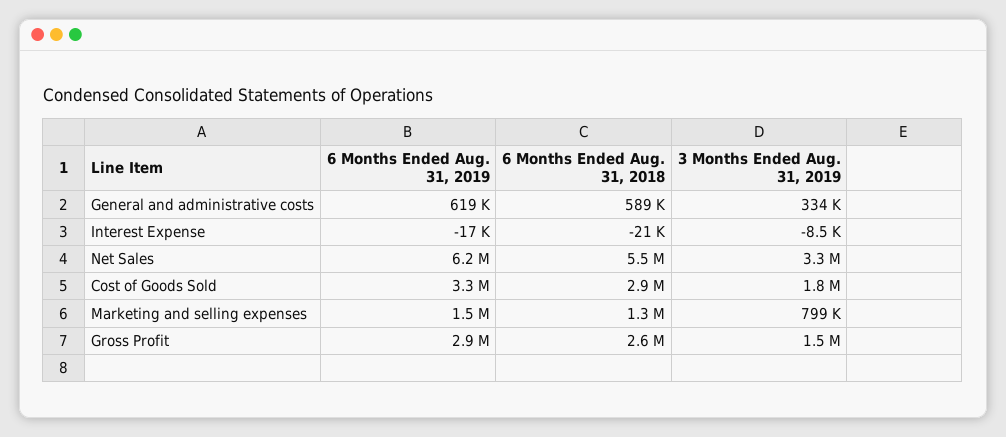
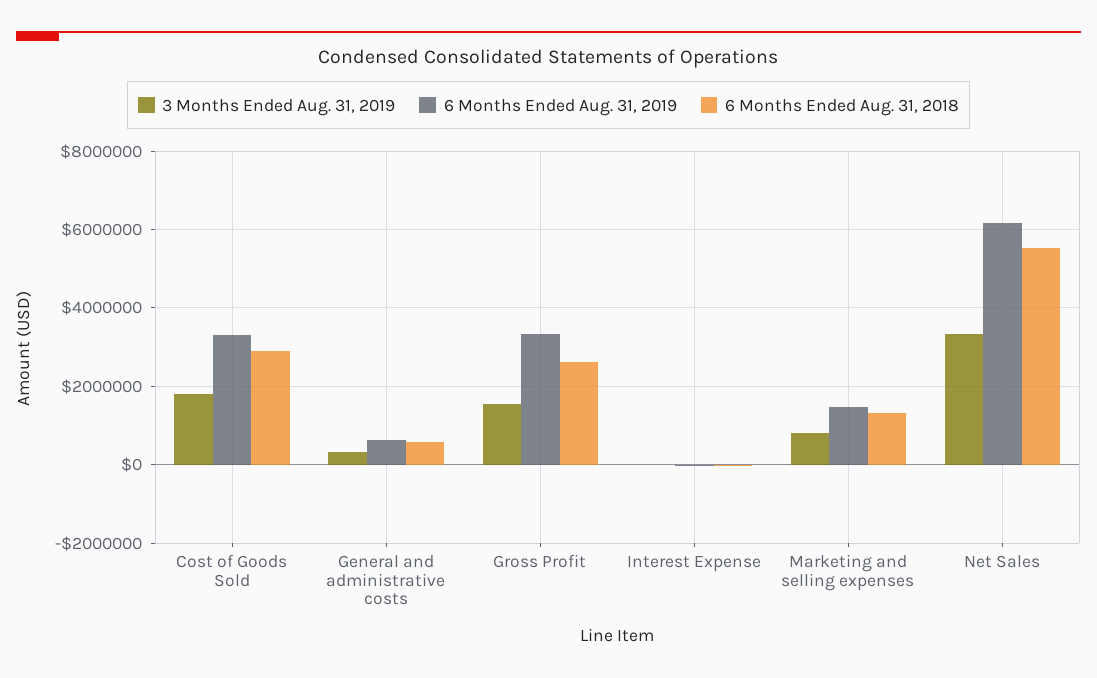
  {
    "6 Months Ended Aug. 31, 2019": {
      "General and administrative costs": 619000,
      "Interest Expense": -17000,
      "Net Sales": 6200000,
      "Cost of Goods Sold": 3300000,
      "Marketing and selling expenses": 1500000,
-     "Gross Profit": 2900000
+     "Gross Profit": 3400000
    },
    "6 Months Ended Aug. 31, 2018": {
      "General and administrative costs": 589000,
      "Interest Expense": -21000,
      "Net Sales": 5500000,
      "Cost of Goods Sold": 2900000,
      "Marketing and selling expenses": 1300000,
      "Gross Profit": 2600000
    },
    "3 Months Ended Aug. 31, 2019": {
      "General and administrative costs": 334000,
      "Interest Expense": -8500,
      "Net Sales": 3300000,
      "Cost of Goods Sold": 1800000,
      "Marketing and selling expenses": 799000,
      "Gross Profit": 1500000
    }
  }

